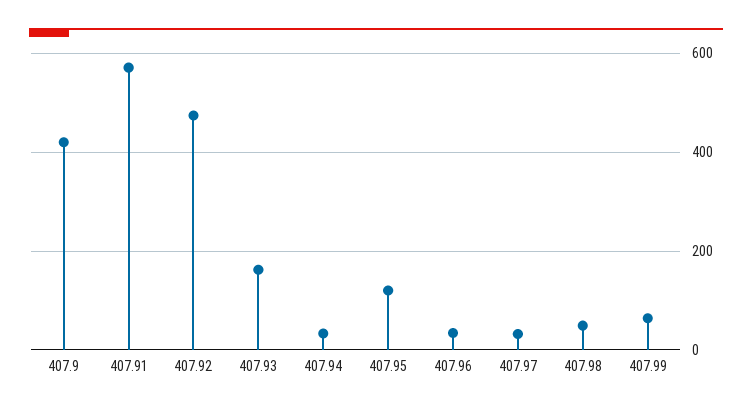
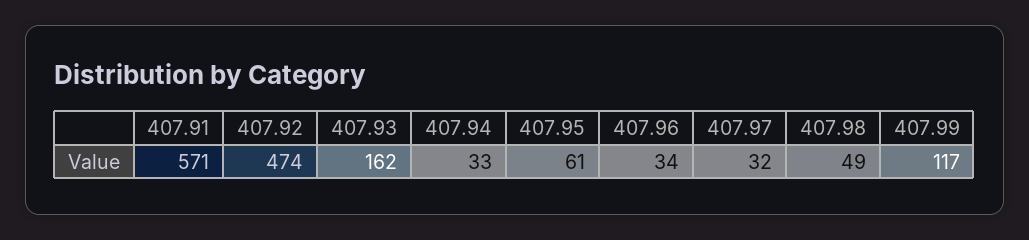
  {
-   "407.9": 420,
    "407.91": 571,
    "407.92": 474,
    "407.93": 162,
    "407.94": 33,
-   "407.95": 120,
+   "407.95": 61,
    "407.96": 34,
    "407.97": 32,
    "407.98": 49,
-   "407.99": 60
+   "407.99": 117
  }

